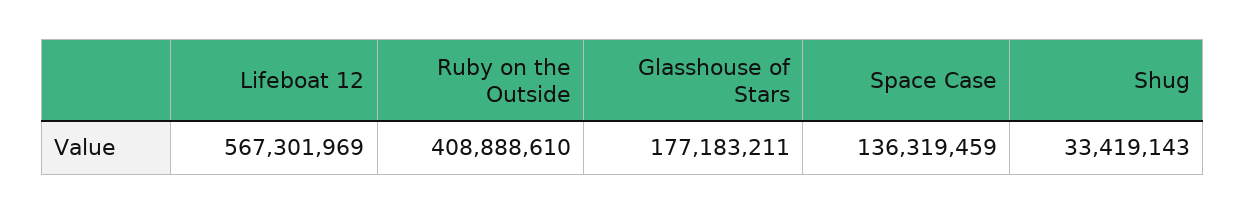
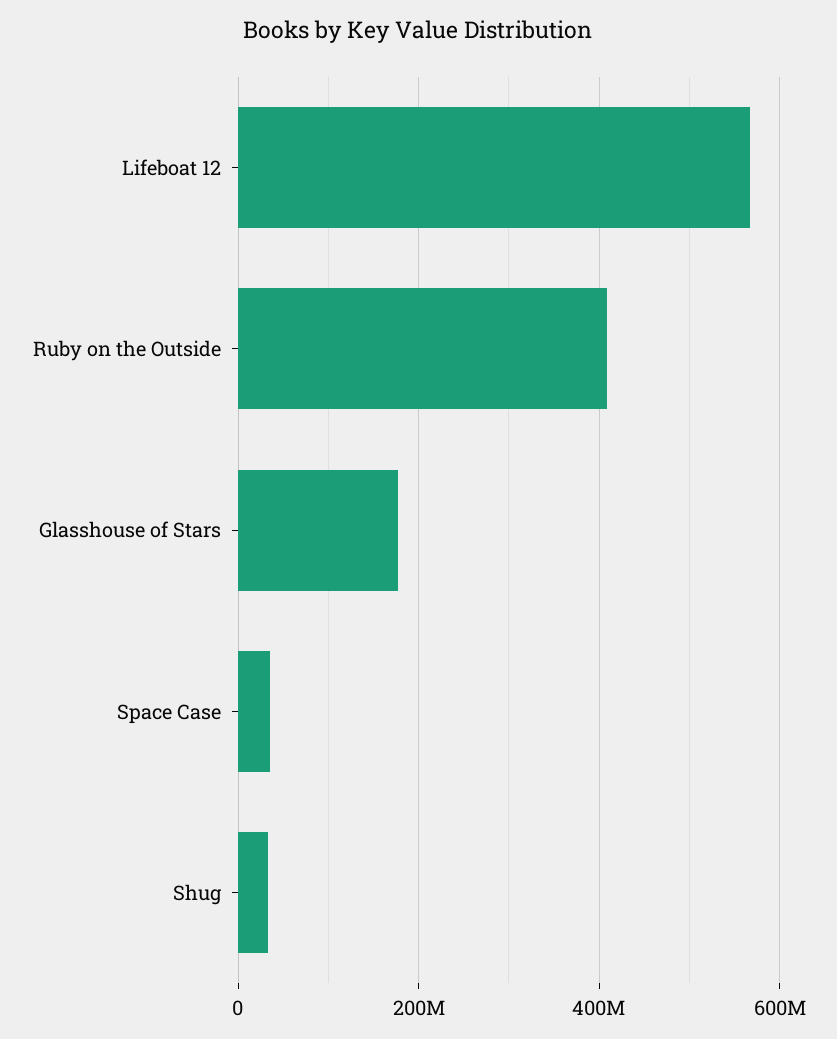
  {
    "Lifeboat 12": 567301969,
    "Ruby on the Outside": 408888610,
    "Glasshouse of Stars": 177183211,
-   "Space Case": 136319459,
+   "Space Case": 40000000,
    "Shug": 33419143
  }

